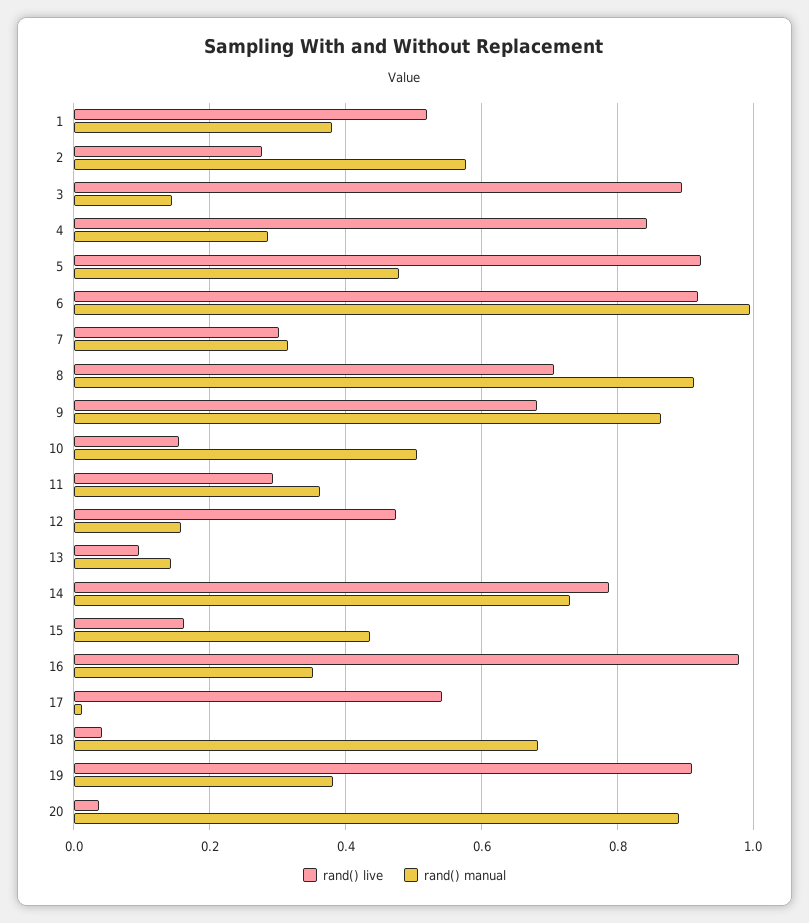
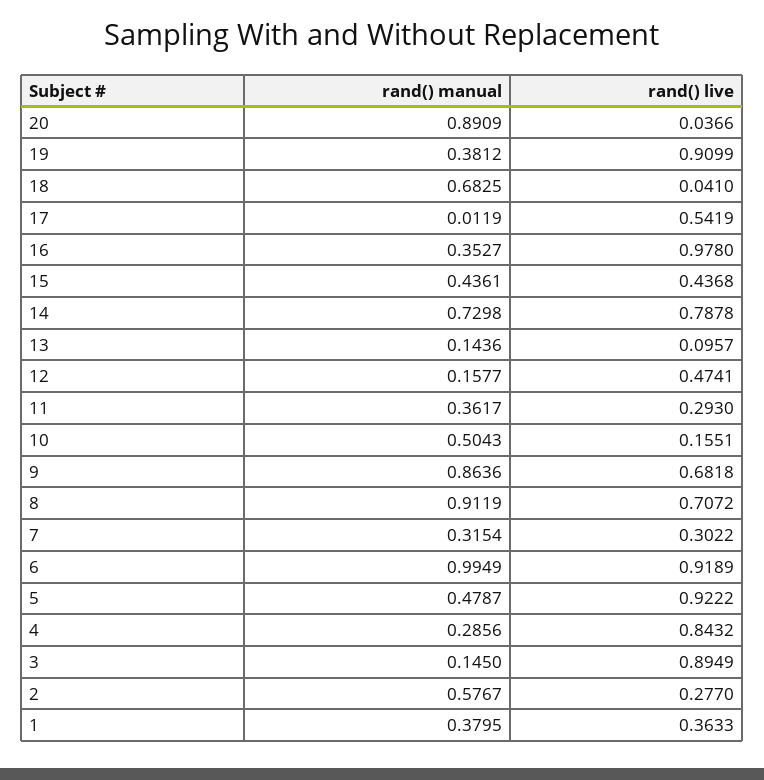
  {
    "rand() live": {
-     "1": 0.52,
+     "1": 0.3633,
      "2": 0.277,
      "3": 0.8949,
      "4": 0.8432,
      "5": 0.9222,
      "6": 0.9189,
      "7": 0.3022,
      "8": 0.7072,
      "9": 0.6818,
      "10": 0.1551,
      "11": 0.293,
      "12": 0.4741,
      "13": 0.0957,
      "14": 0.7878,
-     "15": 0.16,
+     "15": 0.4368,
      "16": 0.978,
      "17": 0.5419,
      "18": 0.041,
      "19": 0.9099,
      "20": 0.0366
    },
    "rand() manual": {
      "1": 0.3795,
      "2": 0.5767,
      "3": 0.145,
      "4": 0.2856,
      "5": 0.4787,
      "6": 0.9949,
      "7": 0.3154,
      "8": 0.9119,
      "9": 0.8636,
      "10": 0.5043,
      "11": 0.3617,
      "12": 0.1577,
      "13": 0.1436,
      "14": 0.7298,
      "15": 0.4361,
      "16": 0.3527,
      "17": 0.0119,
      "18": 0.6825,
      "19": 0.3812,
      "20": 0.8909
    }
  }

